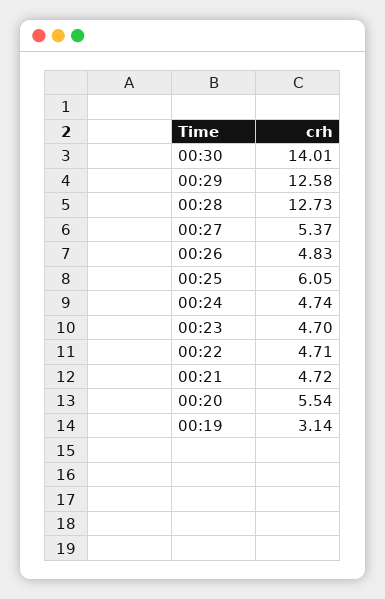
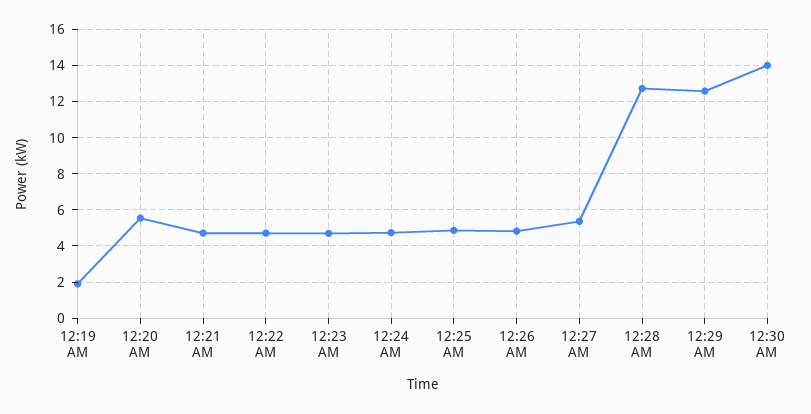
  {
    "00:30": 14.01,
    "00:29": 12.58,
    "00:28": 12.73,
    "00:27": 5.37,
    "00:26": 4.83,
-   "00:25": 6.05,
+   "00:25": 5,
    "00:24": 4.74,
    "00:23": 4.7,
    "00:22": 4.71,
    "00:21": 4.72,
    "00:20": 5.54,
-   "00:19": 3.14
+   "00:19": 2
  }

